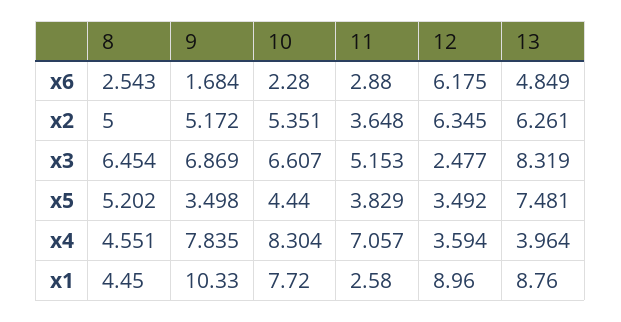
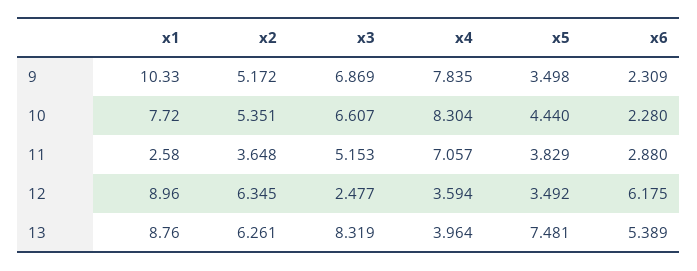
  {
-   "8": {
-     "x6": 2.543,
-     "x2": 5,
-     "x3": 6.454,
-     "x5": 5.202,
-     "x4": 4.551,
-     "x1": 4.45
-   },
    "9": {
-     "x6": 1.684,
+     "x6": 2.309,
      "x2": 5.172,
      "x3": 6.869,
      "x5": 3.498,
      "x4": 7.835,
      "x1": 10.33
    },
    "10": {
      "x6": 2.28,
      "x2": 5.351,
      "x3": 6.607,
      "x5": 4.44,
      "x4": 8.304,
      "x1": 7.72
    },
    "11": {
      "x6": 2.88,
      "x2": 3.648,
      "x3": 5.153,
      "x5": 3.829,
      "x4": 7.057,
      "x1": 2.58
    },
    "12": {
      "x6": 6.175,
      "x2": 6.345,
      "x3": 2.477,
      "x5": 3.492,
      "x4": 3.594,
      "x1": 8.96
    },
    "13": {
-     "x6": 4.849,
+     "x6": 5.389,
      "x2": 6.261,
      "x3": 8.319,
      "x5": 7.481,
      "x4": 3.964,
      "x1": 8.76
    }
  }

